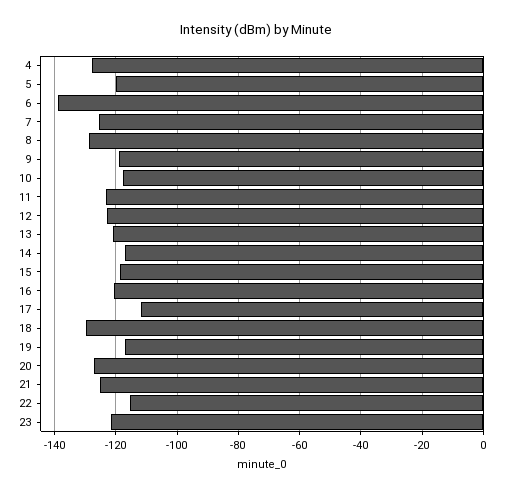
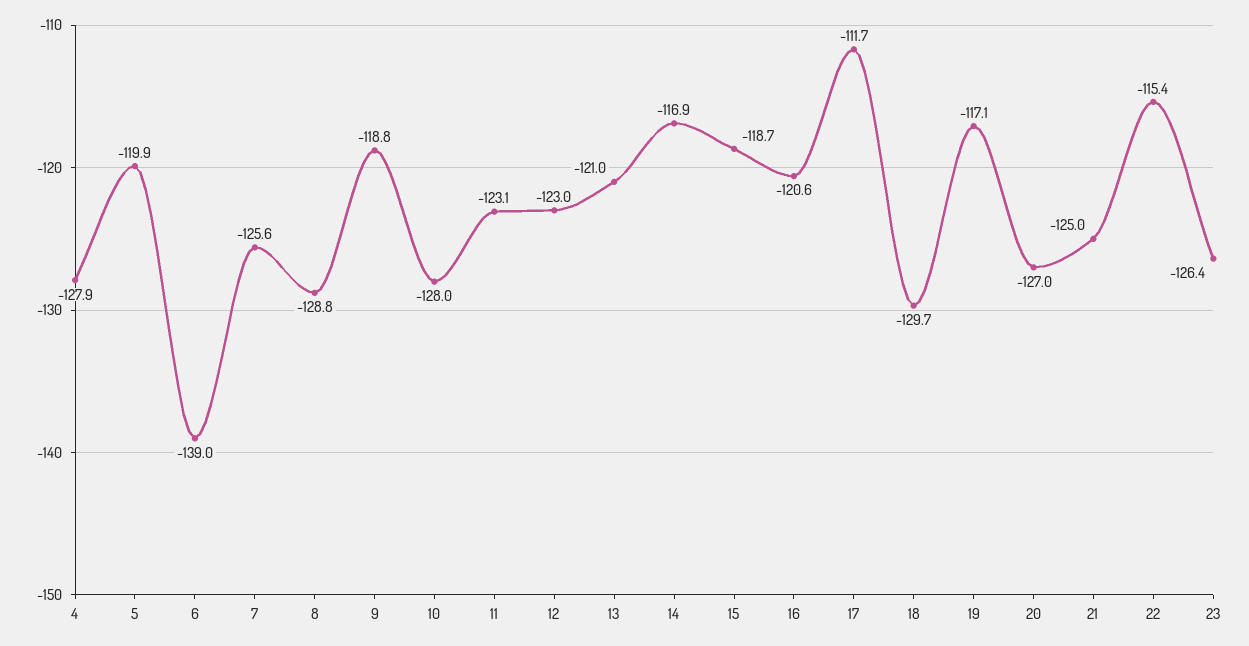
  {
    "4": -127.9,
    "5": -119.9,
    "6": -139,
    "7": -125.6,
    "8": -128.8,
    "9": -118.8,
-   "10": -118,
+   "10": -128,
    "11": -123.1,
    "12": -123,
    "13": -121,
    "14": -116.9,
    "15": -118.7,
    "16": -120.6,
    "17": -111.7,
    "18": -129.7,
    "19": -117.1,
    "20": -127,
    "21": -125,
    "22": -115.4,
-   "23": -122
+   "23": -126.4
  }

